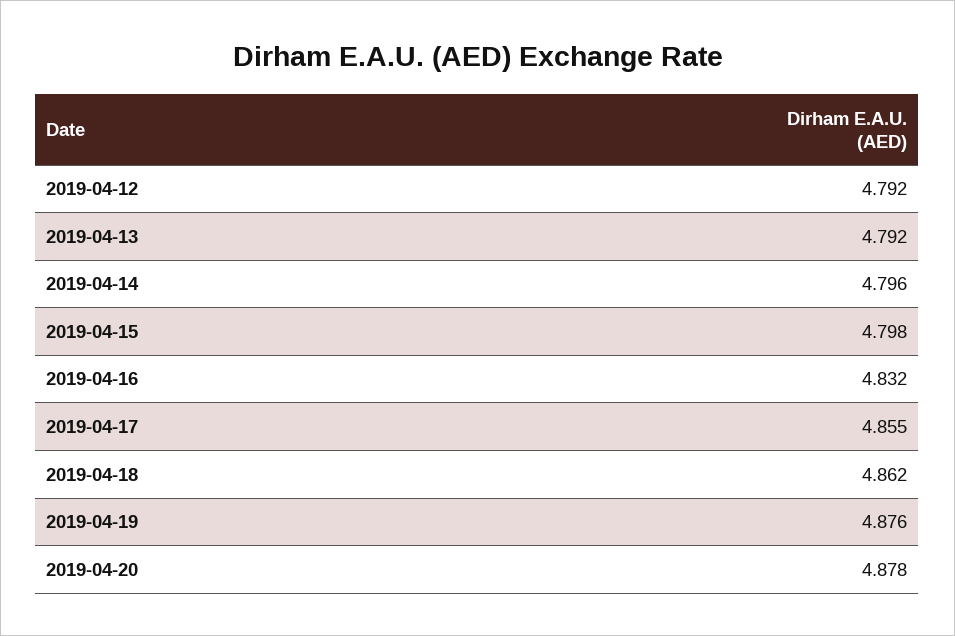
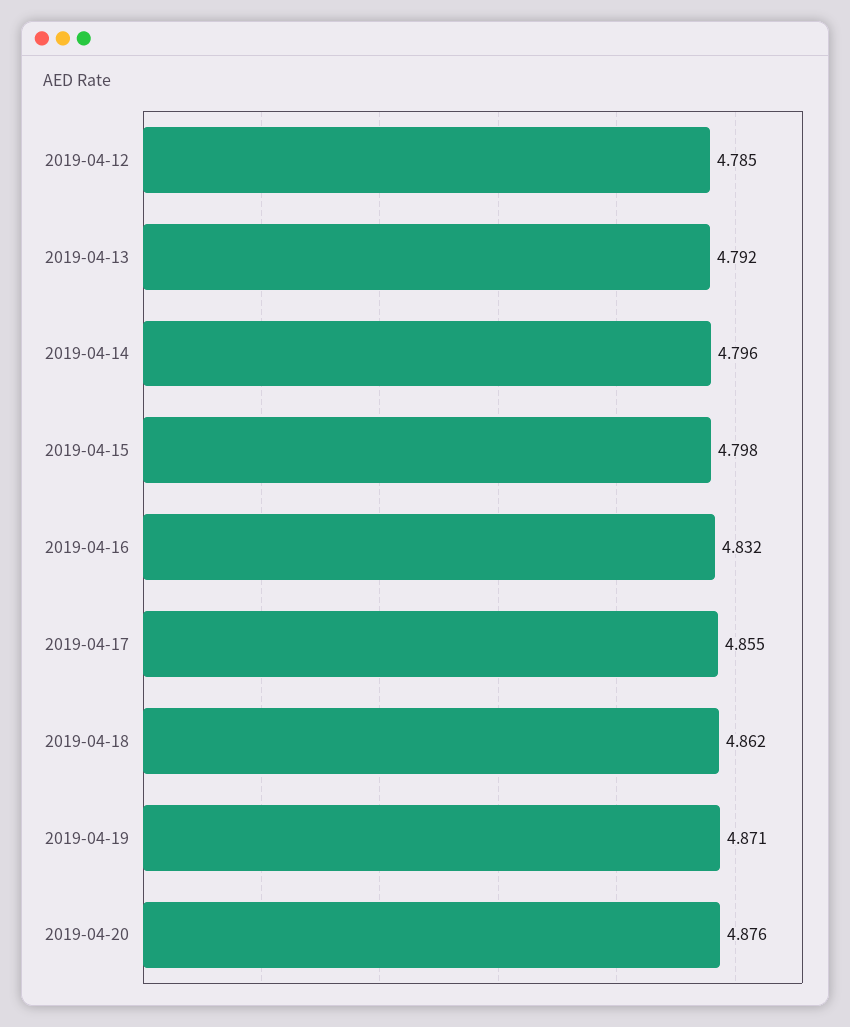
  {
-   "2019-04-12": 4.792,
+   "2019-04-12": 4.785,
    "2019-04-13": 4.792,
    "2019-04-14": 4.796,
    "2019-04-15": 4.798,
    "2019-04-16": 4.832,
    "2019-04-17": 4.855,
    "2019-04-18": 4.862,
-   "2019-04-19": 4.876,
+   "2019-04-19": 4.871,
-   "2019-04-20": 4.878
+   "2019-04-20": 4.876
  }

